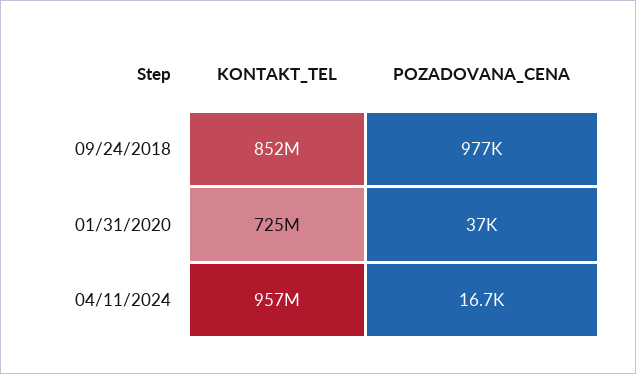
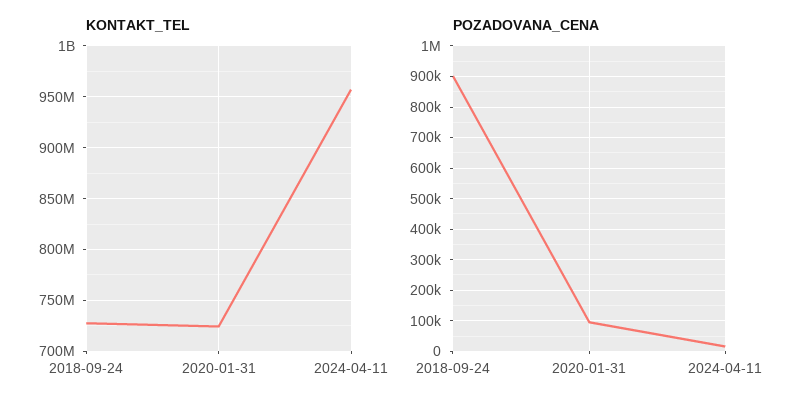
  {
    "KONTAKT_TEL": {
-     "09/24/2018": 852000000,
+     "09/24/2018": 730000000,
      "01/31/2020": 725000000,
      "04/11/2024": 957000000
    },
    "POZADOVANA_CENA": {
-     "09/24/2018": 977000,
+     "09/24/2018": 900000,
-     "01/31/2020": 37000,
+     "01/31/2020": 100000,
      "04/11/2024": 16700
    }
  }

